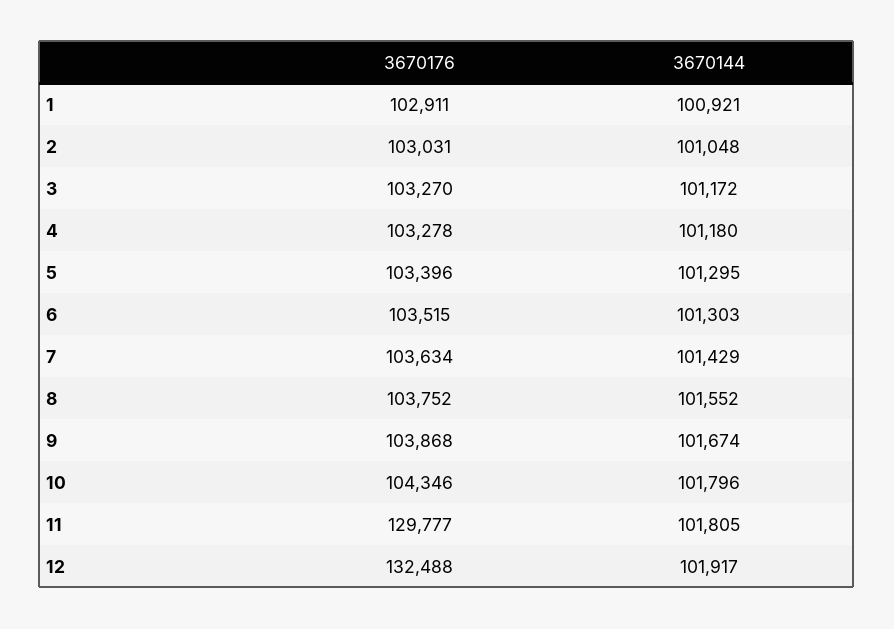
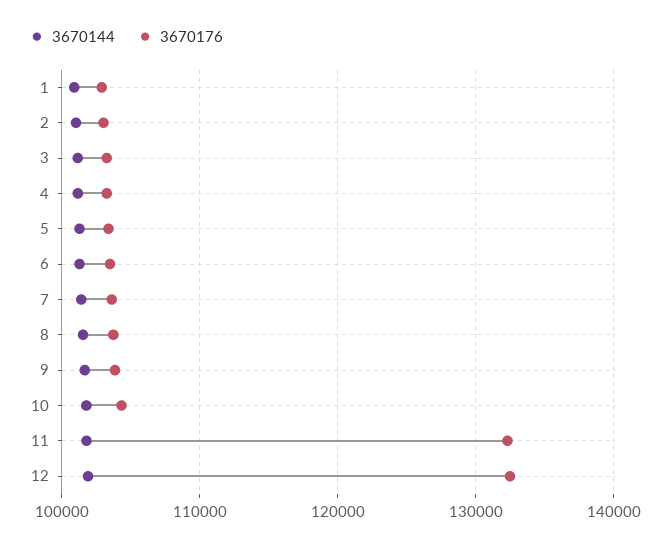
  {
    "3670176": {
      "1": 102911,
      "2": 103031,
      "3": 103270,
      "4": 103278,
      "5": 103396,
      "6": 103515,
      "7": 103634,
      "8": 103752,
      "9": 103868,
      "10": 104346,
-     "11": 129777,
+     "11": 132000,
      "12": 132488
    },
    "3670144": {
      "1": 100921,
      "2": 101048,
      "3": 101172,
      "4": 101180,
      "5": 101295,
      "6": 101303,
      "7": 101429,
      "8": 101552,
      "9": 101674,
      "10": 101796,
      "11": 101805,
      "12": 101917
    }
  }

